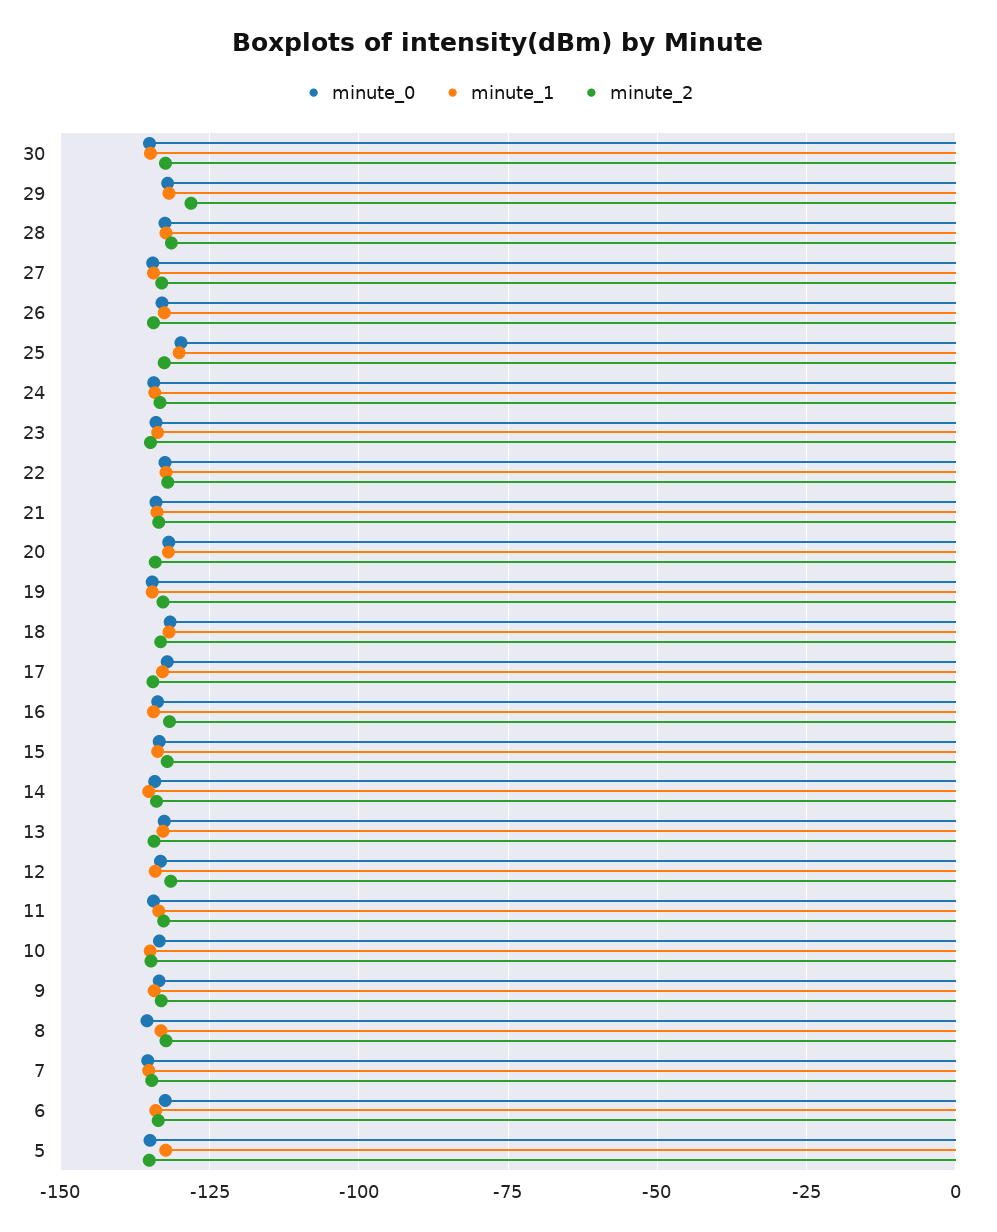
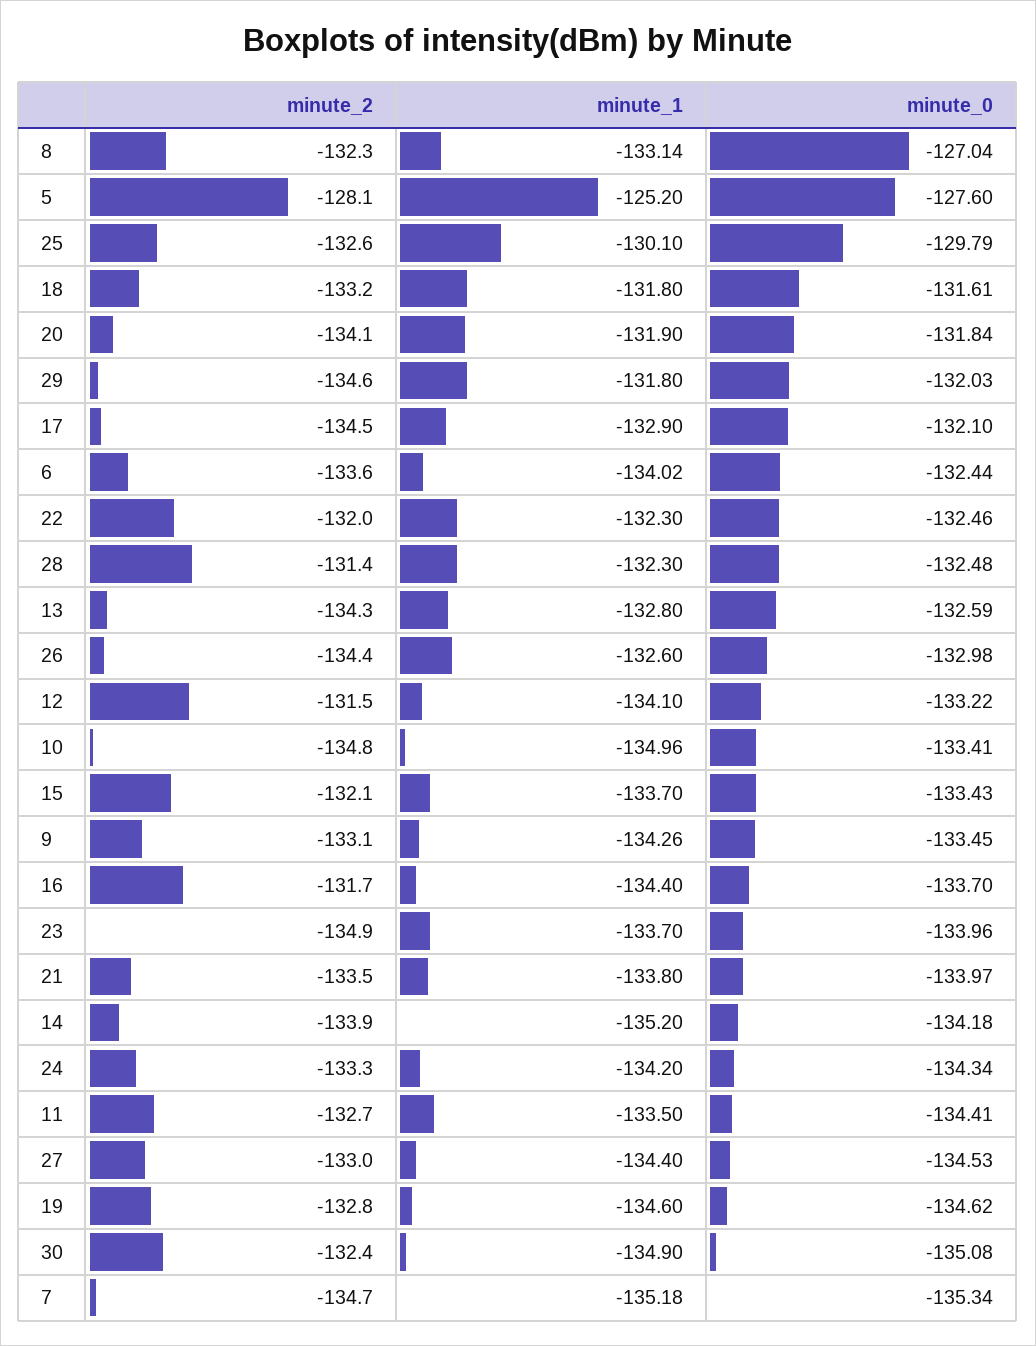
  {
    "minute_0": {
      "30": -135.08,
      "29": -132.03,
      "28": -132.48,
      "27": -134.53,
      "26": -132.98,
      "25": -129.79,
      "24": -134.34,
      "23": -133.96,
      "22": -132.46,
      "21": -133.97,
      "20": -131.84,
      "19": -134.62,
      "18": -131.61,
      "17": -132.1,
      "16": -133.7,
      "15": -133.43,
      "14": -134.18,
      "13": -132.59,
      "12": -133.22,
      "11": -134.41,
      "10": -133.41,
      "9": -133.45,
-     "8": -135,
+     "8": -127.04,
      "7": -135.34,
      "6": -132.44,
-     "5": -135
+     "5": -127.6
    },
    "minute_1": {
      "30": -134.9,
      "29": -131.8,
      "28": -132.3,
      "27": -134.4,
      "26": -132.6,
      "25": -130.1,
      "24": -134.2,
      "23": -133.7,
      "22": -132.3,
      "21": -133.8,
      "20": -131.9,
      "19": -134.6,
      "18": -131.8,
      "17": -132.9,
      "16": -134.4,
      "15": -133.7,
      "14": -135.2,
      "13": -132.8,
      "12": -134.1,
      "11": -133.5,
      "10": -134.96,
      "9": -134.26,
      "8": -133.14,
      "7": -135.18,
      "6": -134.02,
-     "5": -132.5
+     "5": -125.2
    },
    "minute_2": {
      "30": -132.4,
-     "29": -127.5,
+     "29": -134.6,
      "28": -131.4,
      "27": -133,
      "26": -134.4,
      "25": -132.6,
      "24": -133.3,
      "23": -134.9,
      "22": -132,
      "21": -133.5,
      "20": -134.1,
      "19": -132.8,
      "18": -133.2,
      "17": -134.5,
      "16": -131.7,
      "15": -132.1,
      "14": -133.9,
      "13": -134.3,
      "12": -131.5,
      "11": -132.7,
      "10": -134.8,
      "9": -133.1,
      "8": -132.3,
      "7": -134.7,
      "6": -133.6,
-     "5": -135
+     "5": -128.1
    }
  }

